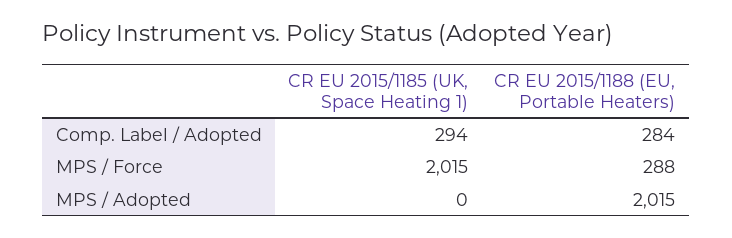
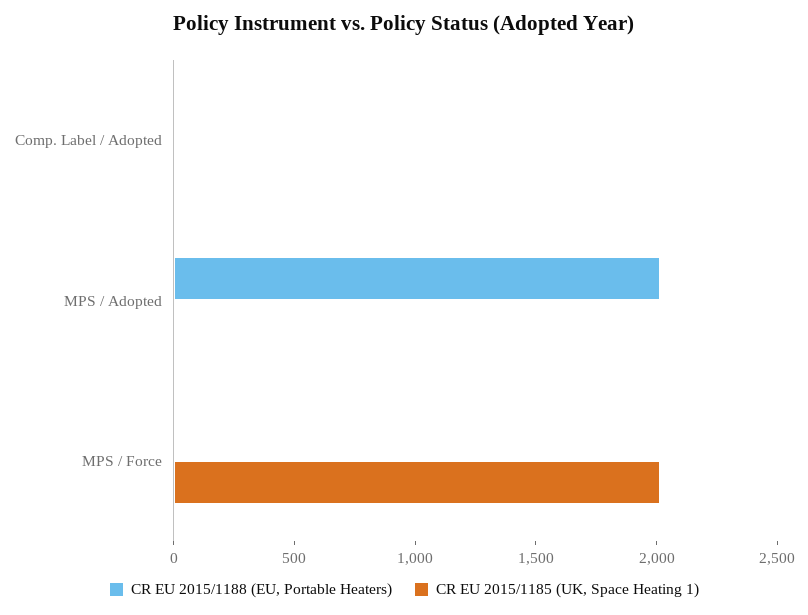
  {
    "CR EU 2015/1185 (UK, Space Heating 1)": {
-     "Comp. Label / Adopted": 294,
+     "Comp. Label / Adopted": 0,
      "MPS / Force": 2015,
      "MPS / Adopted": 0
    },
    "CR EU 2015/1188 (EU, Portable Heaters)": {
-     "Comp. Label / Adopted": 284,
+     "Comp. Label / Adopted": 0,
-     "MPS / Force": 288,
+     "MPS / Force": 0,
      "MPS / Adopted": 2015
    }
  }

